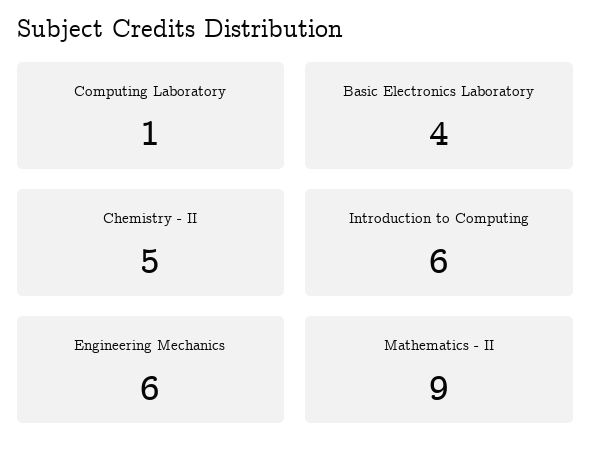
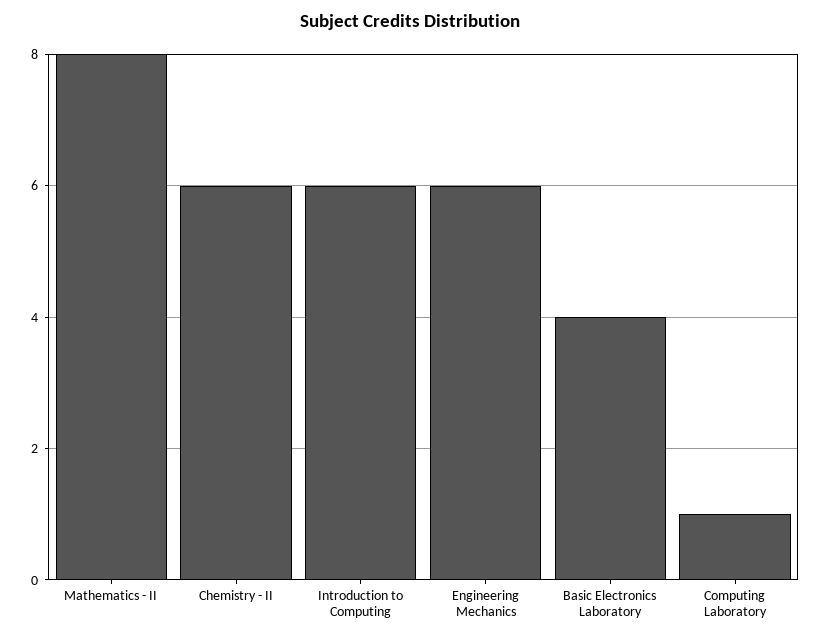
  {
    "Computing Laboratory": 1,
    "Basic Electronics Laboratory": 4,
-   "Chemistry - II": 5,
+   "Chemistry - II": 6,
    "Introduction to Computing": 6,
    "Engineering Mechanics": 6,
-   "Mathematics - II": 9
+   "Mathematics - II": 8
  }

